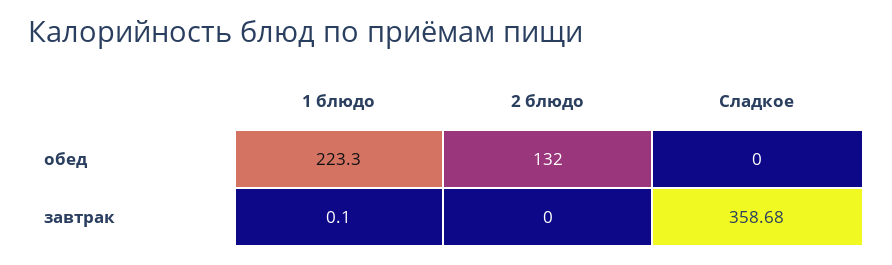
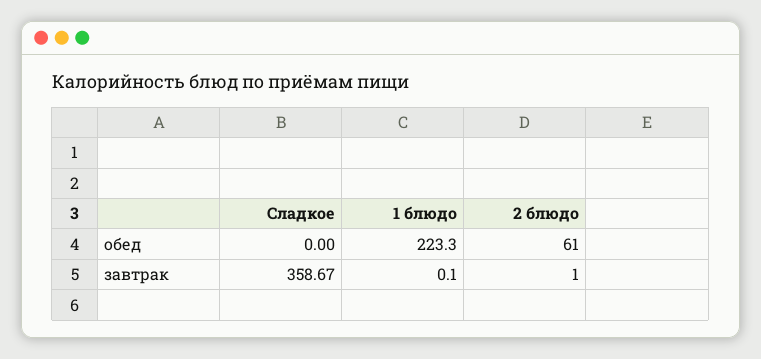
  {
    "1 блюдо": {
      "обед": 223.3,
      "завтрак": 0.1
    },
    "2 блюдо": {
-     "обед": 132,
+     "обед": 61,
-     "завтрак": 0
+     "завтрак": 1
    },
    "Сладкое": {
      "обед": 0,
-     "завтрак": 358.68
+     "завтрак": 358.67
    }
  }

